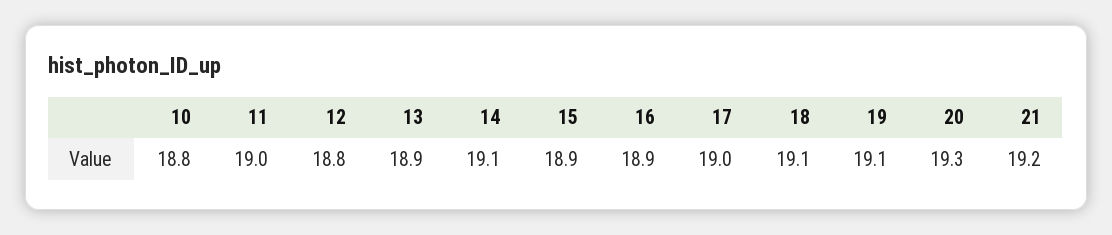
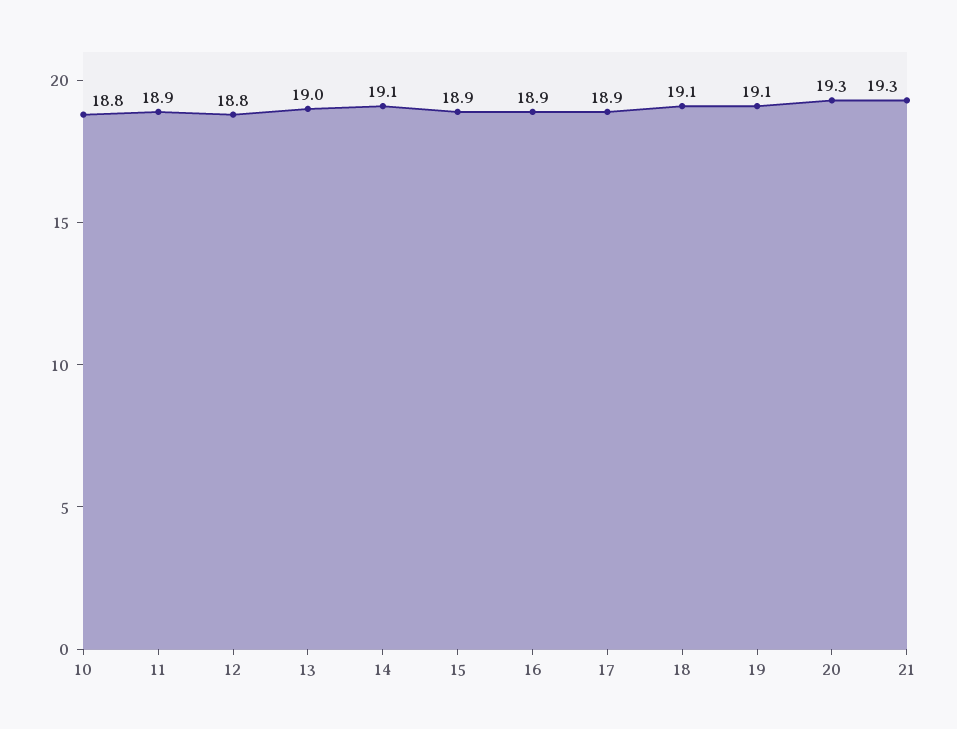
  {
    "10": 18.8,
-   "11": 19,
+   "11": 18.9,
    "12": 18.8,
-   "13": 18.9,
+   "13": 19,
    "14": 19.1,
    "15": 18.9,
    "16": 18.9,
-   "17": 19,
+   "17": 18.9,
    "18": 19.1,
    "19": 19.1,
    "20": 19.3,
-   "21": 19.2
+   "21": 19.3
  }

